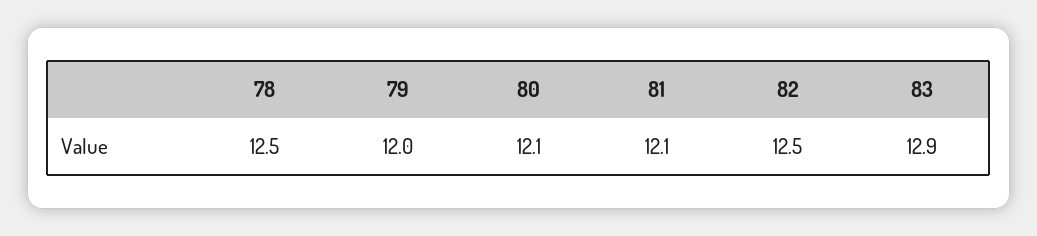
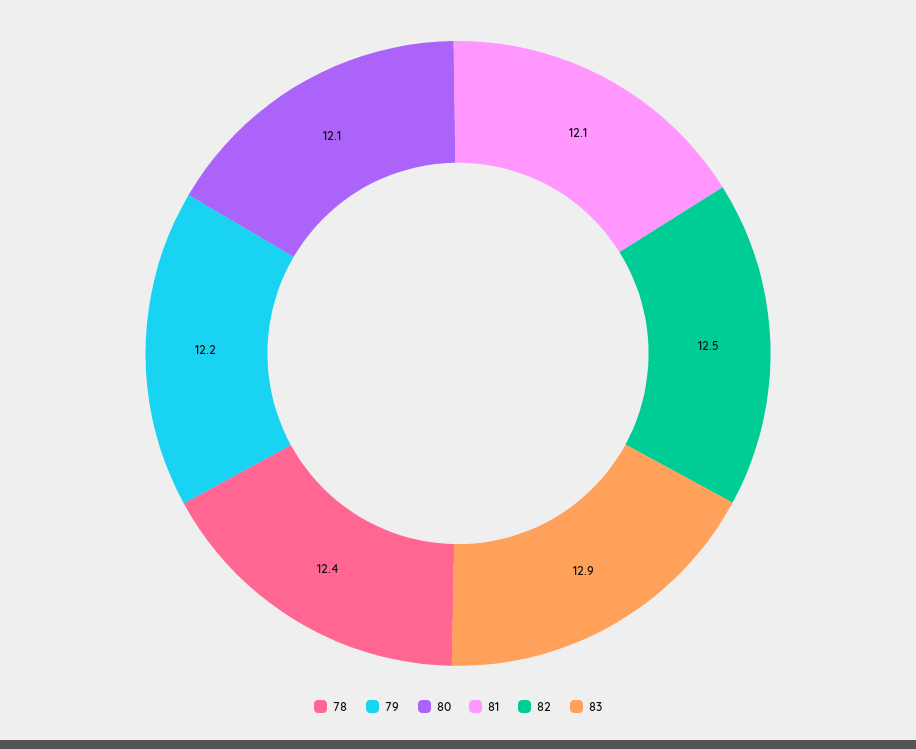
  {
-   "78": 12.5,
+   "78": 12.4,
-   "79": 12,
+   "79": 12.2,
    "80": 12.1,
    "81": 12.1,
    "82": 12.5,
    "83": 12.9
  }

